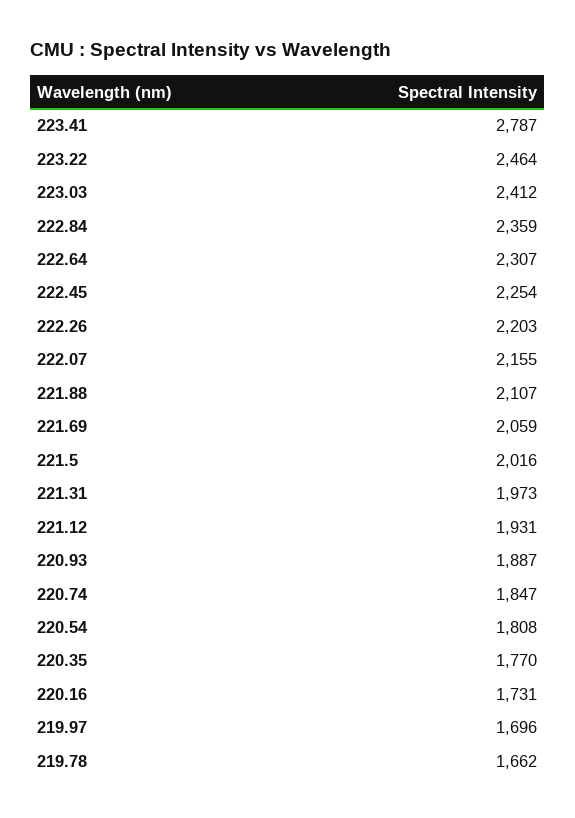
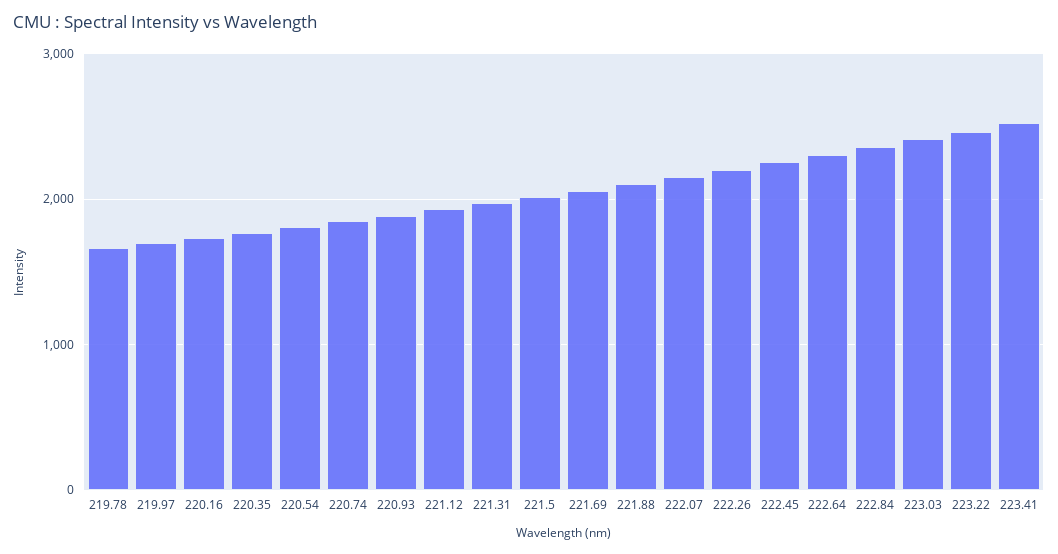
  {
-   "223.41": 2787,
+   "223.41": 2500,
    "223.22": 2464,
    "223.03": 2412,
    "222.84": 2359,
    "222.64": 2307,
    "222.45": 2254,
    "222.26": 2203,
    "222.07": 2155,
    "221.88": 2107,
    "221.69": 2059,
    "221.5": 2016,
    "221.31": 1973,
    "221.12": 1931,
    "220.93": 1887,
    "220.74": 1847,
    "220.54": 1808,
    "220.35": 1770,
    "220.16": 1731,
    "219.97": 1696,
    "219.78": 1662
  }

